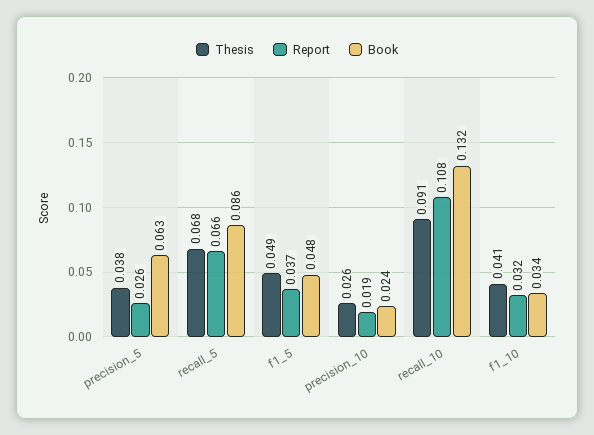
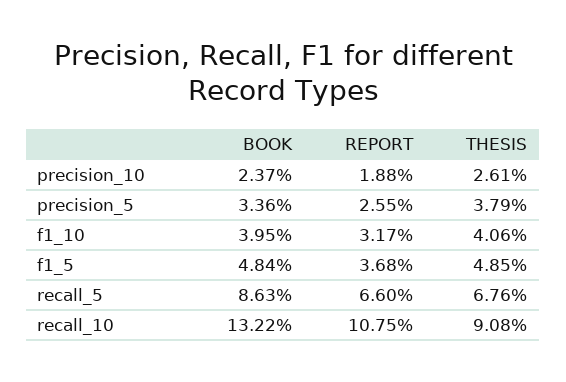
  {
    "Thesis": {
      "precision_5": 0.0379,
      "recall_5": 0.0676,
      "f1_5": 0.0485,
      "precision_10": 0.0261,
      "recall_10": 0.0908,
      "f1_10": 0.0406
    },
    "Report": {
      "precision_5": 0.0255,
      "recall_5": 0.066,
      "f1_5": 0.0368,
      "precision_10": 0.0188,
      "recall_10": 0.1075,
      "f1_10": 0.0317
    },
    "Book": {
-     "precision_5": 0.063,
+     "precision_5": 0.0336,
      "recall_5": 0.0863,
      "f1_5": 0.0484,
      "precision_10": 0.0237,
      "recall_10": 0.1322,
-     "f1_10": 0.034
+     "f1_10": 0.0395
    }
  }

